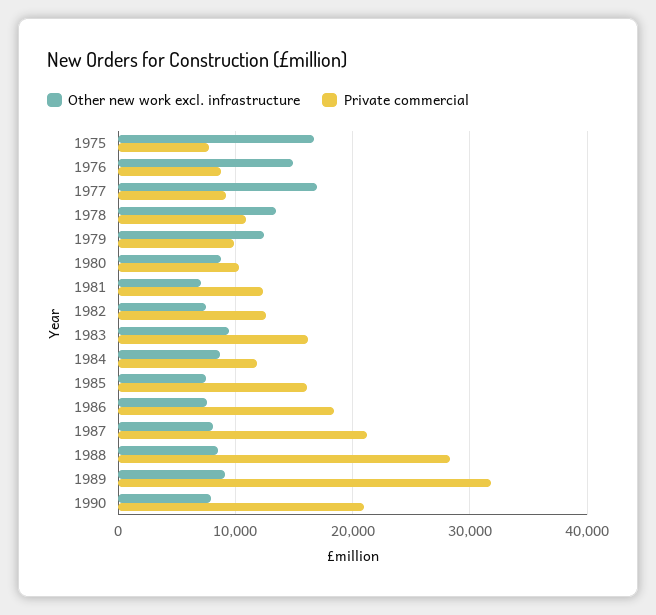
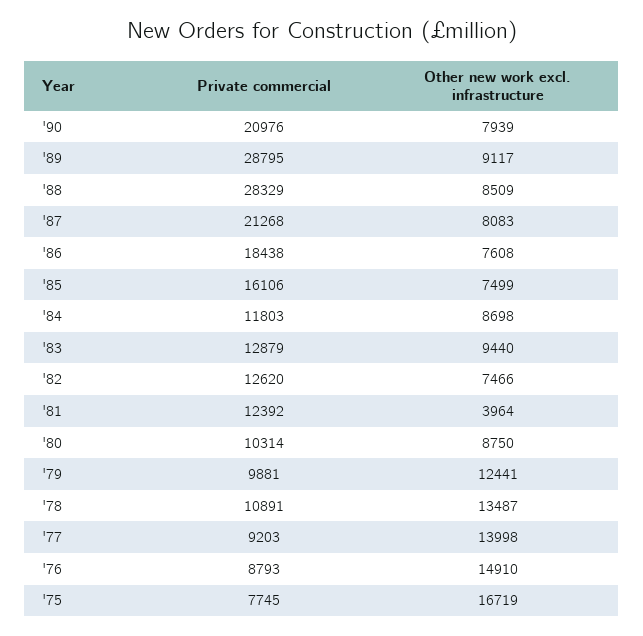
  {
    "Other new work excl. infrastructure": {
      "1975": 16719,
      "1976": 14910,
-     "1977": 17000,
+     "1977": 13998,
      "1978": 13487,
      "1979": 12441,
      "1980": 8750,
-     "1981": 7000,
+     "1981": 3964,
      "1982": 7466,
      "1983": 9440,
      "1984": 8698,
      "1985": 7499,
      "1986": 7608,
      "1987": 8083,
      "1988": 8509,
      "1989": 9117,
      "1990": 7939
    },
    "Private commercial": {
      "1975": 7745,
      "1976": 8793,
      "1977": 9203,
      "1978": 10891,
      "1979": 9881,
      "1980": 10314,
      "1981": 12392,
      "1982": 12620,
-     "1983": 16000,
+     "1983": 12879,
      "1984": 11803,
      "1985": 16106,
      "1986": 18438,
      "1987": 21268,
      "1988": 28329,
-     "1989": 32000,
+     "1989": 28795,
      "1990": 20976
    }
  }

